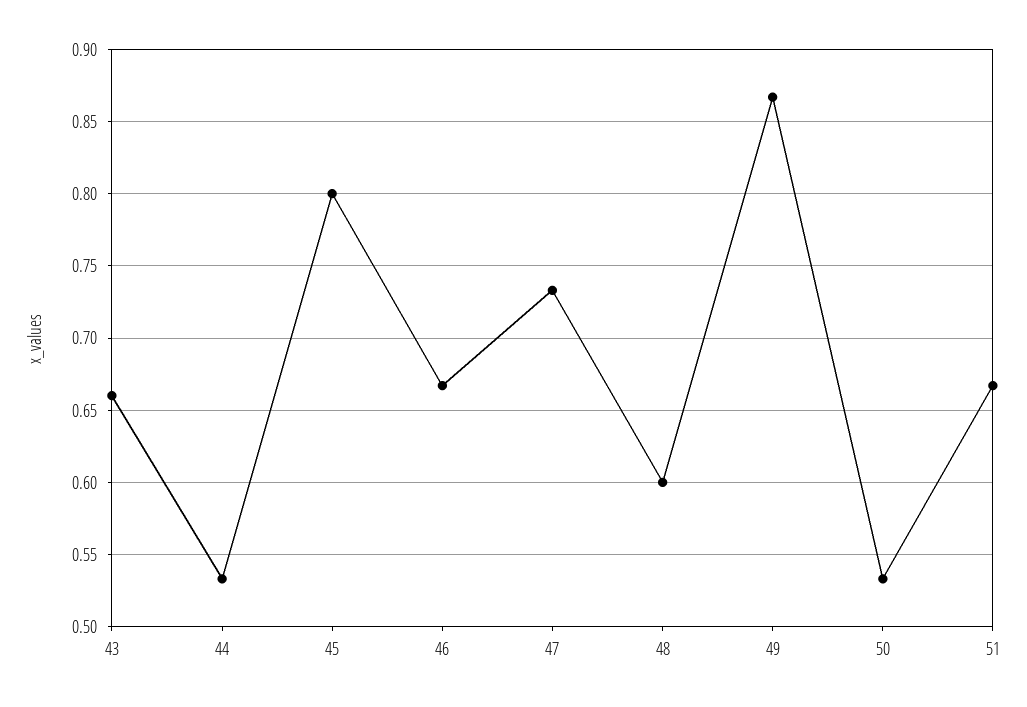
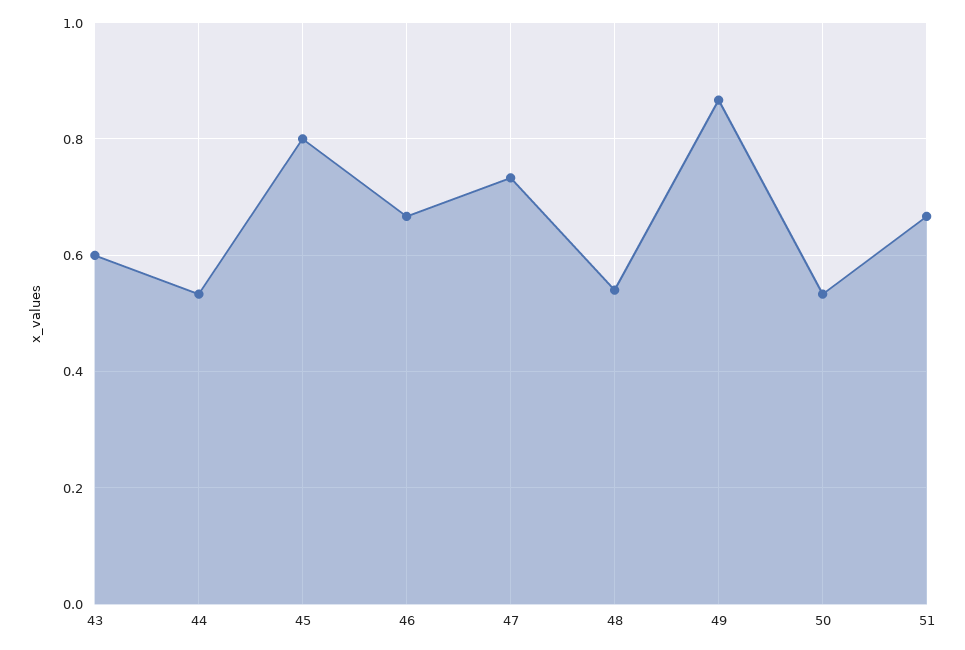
  {
-   "43": 0.66,
+   "43": 0.6,
    "44": 0.535,
    "45": 0.8,
    "46": 0.665,
    "47": 0.735,
-   "48": 0.6,
+   "48": 0.54,
    "49": 0.865,
    "50": 0.535,
    "51": 0.665
  }

